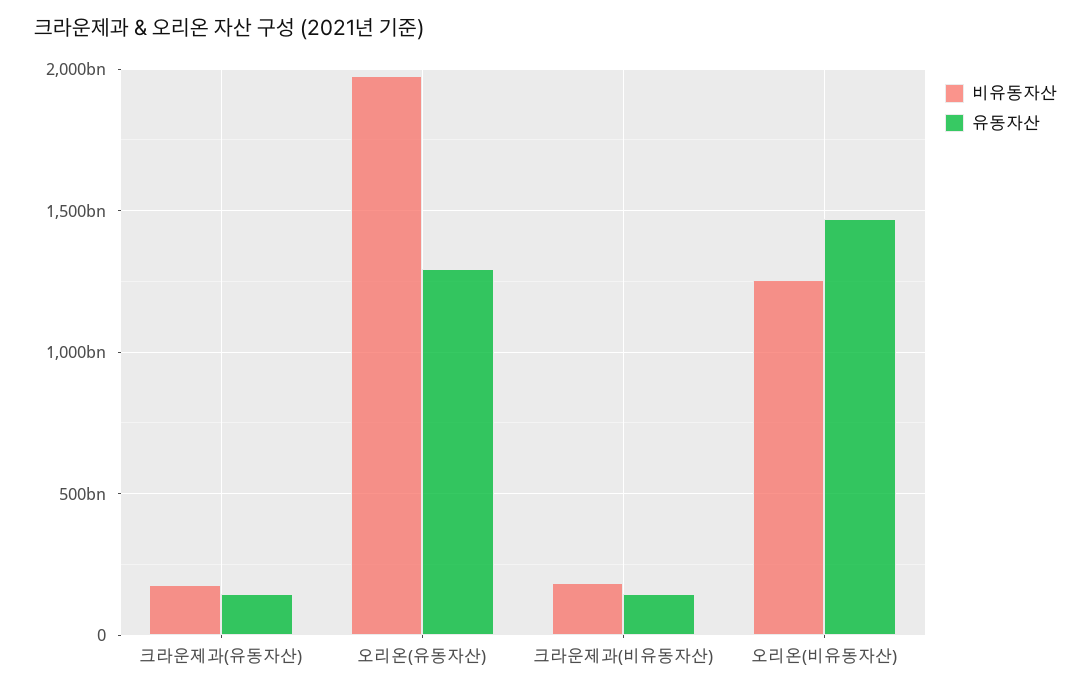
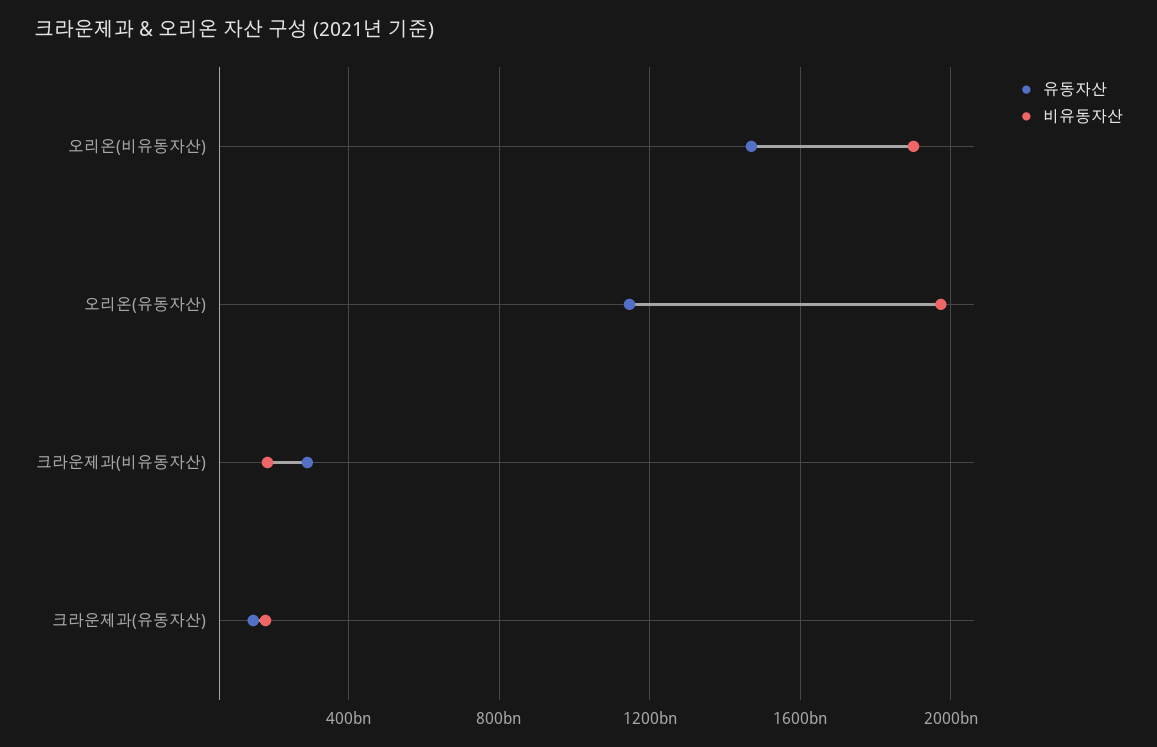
  {
    "비유동자산": {
      "크라운제과(유동자산)": 200000000000,
      "오리온(유동자산)": 1950000000000,
      "크라운제과(비유동자산)": 200000000000,
-     "오리온(비유동자산)": 1250000000000
+     "오리온(비유동자산)": 1900000000000
    },
    "유동자산": {
      "크라운제과(유동자산)": 150000000000,
-     "오리온(유동자산)": 1300000000000,
+     "오리온(유동자산)": 1150000000000,
-     "크라운제과(비유동자산)": 150000000000,
+     "크라운제과(비유동자산)": 300000000000,
      "오리온(비유동자산)": 1450000000000
    }
  }

